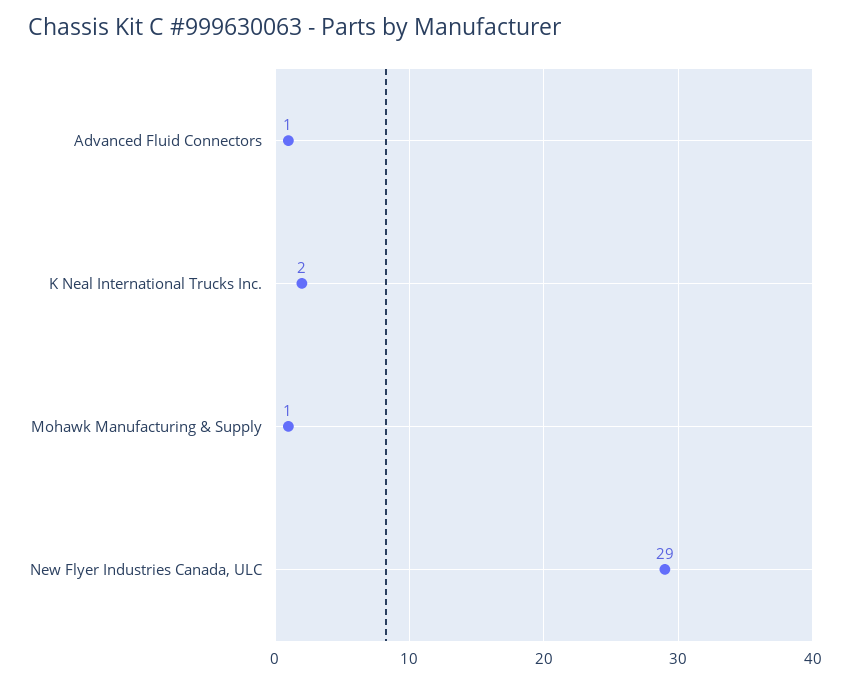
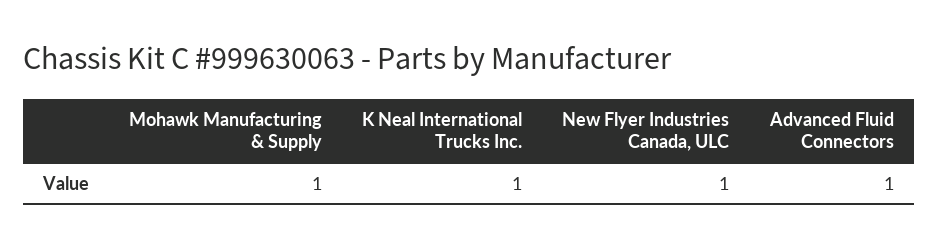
  {
    "Advanced Fluid Connectors": 1,
-   "K Neal International Trucks Inc.": 2,
+   "K Neal International Trucks Inc.": 1,
    "Mohawk Manufacturing & Supply": 1,
-   "New Flyer Industries Canada, ULC": 29
+   "New Flyer Industries Canada, ULC": 1
  }

